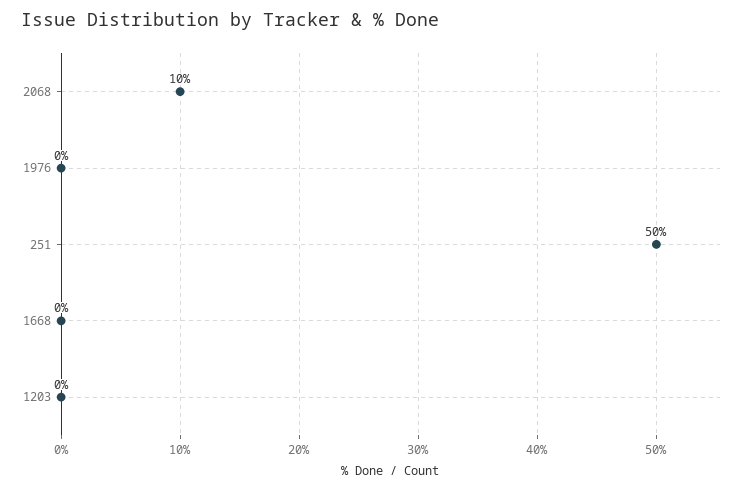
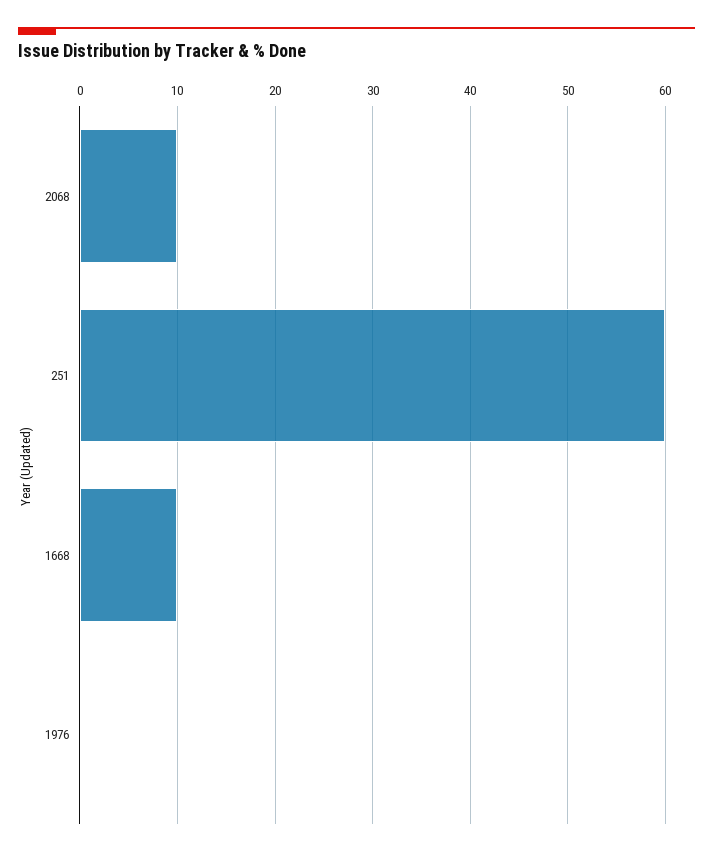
  {
    "2068": 10,
    "1976": 0,
-   "251": 50,
+   "251": 60,
-   "1668": 0,
+   "1668": 10
-   "1203": 0
  }

